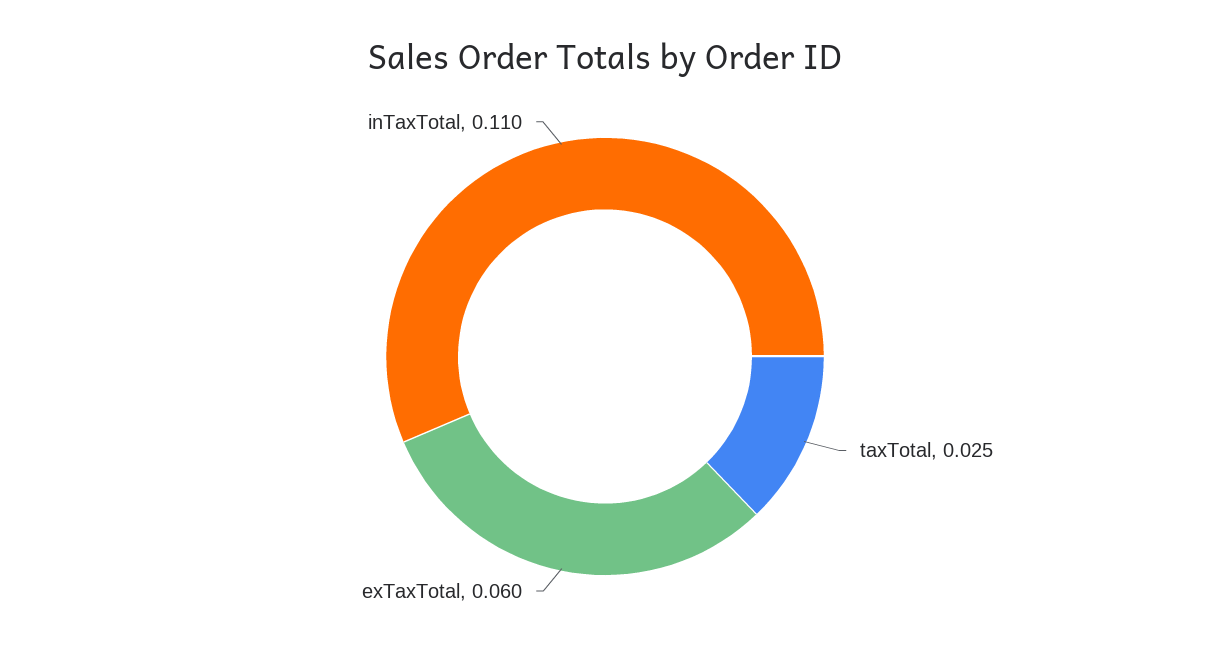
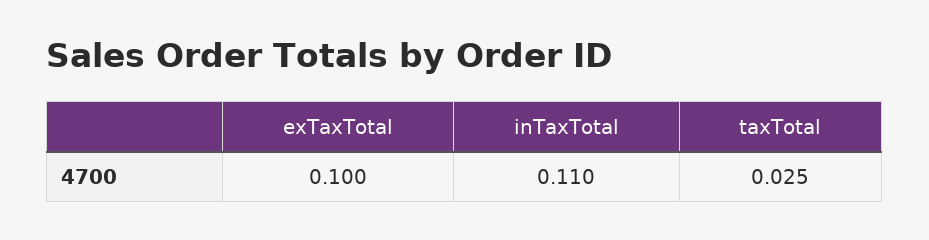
  {
    "taxTotal": 0.025,
-   "exTaxTotal": 0.06,
+   "exTaxTotal": 0.1,
    "inTaxTotal": 0.11
  }

